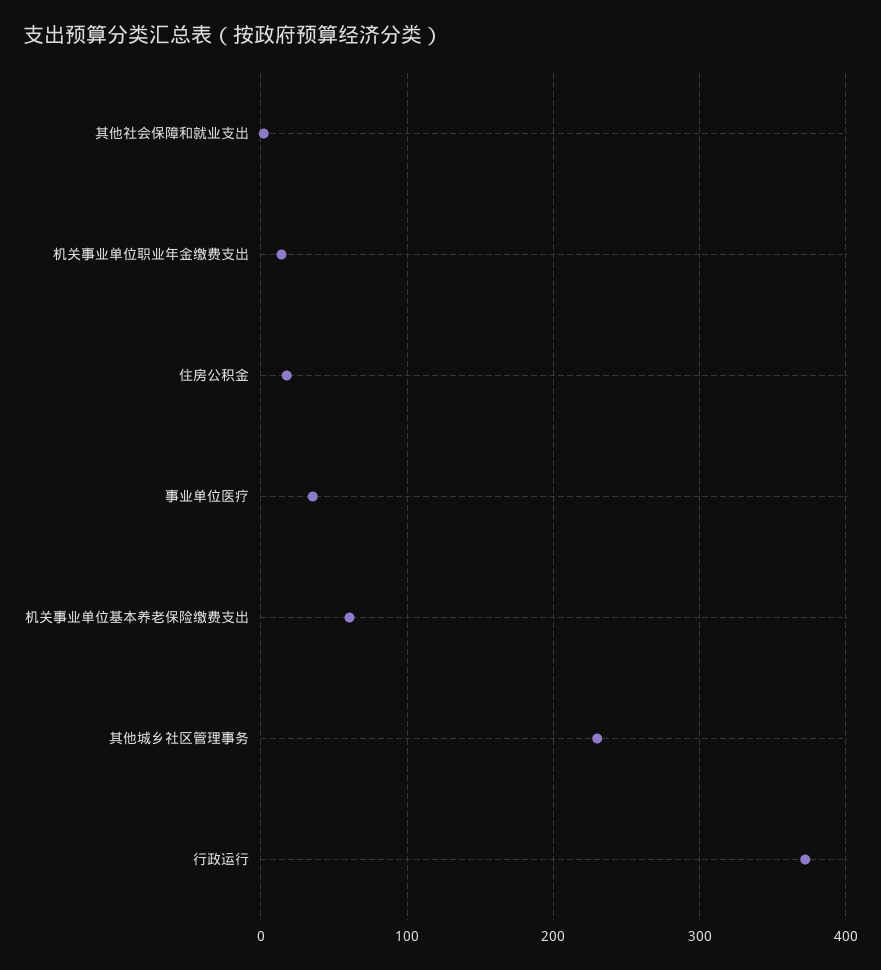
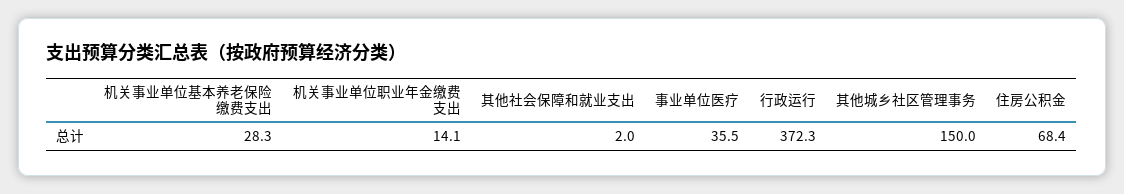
  {
    "其他社会保障和就业支出": 2,
    "机关事业单位职业年金缴费支出": 14.1,
-   "住房公积金": 20,
+   "住房公积金": 68.4,
    "事业单位医疗": 35.5,
-   "机关事业单位基本养老保险缴费支出": 60,
+   "机关事业单位基本养老保险缴费支出": 28.3,
-   "其他城乡社区管理事务": 230,
+   "其他城乡社区管理事务": 150,
    "行政运行": 372.3
  }

